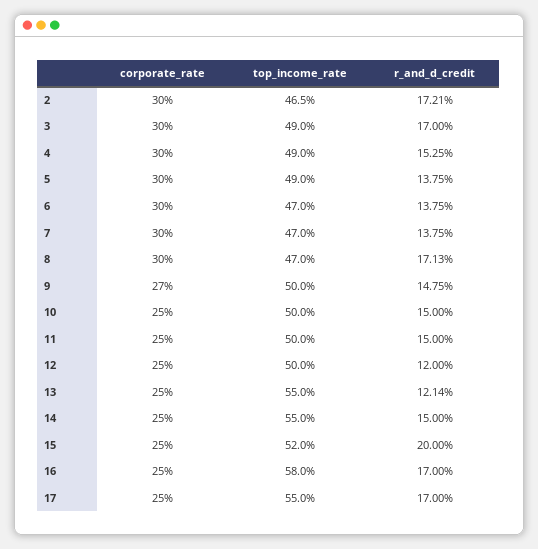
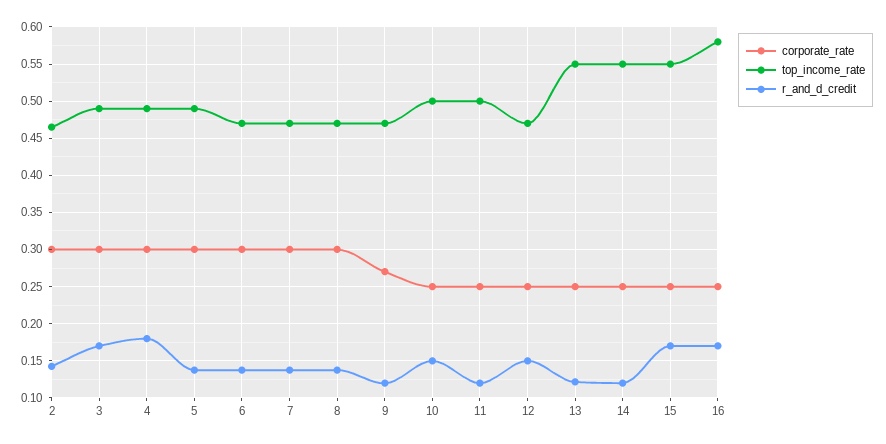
  {
    "corporate_rate": {
      "2": 0.3,
      "3": 0.3,
      "4": 0.3,
      "5": 0.3,
      "6": 0.3,
      "7": 0.3,
      "8": 0.3,
      "9": 0.27,
      "10": 0.25,
      "11": 0.25,
      "12": 0.25,
      "13": 0.25,
      "14": 0.25,
      "15": 0.25,
-     "16": 0.25,
+     "16": 0.25
-     "17": 0.25
    },
    "top_income_rate": {
      "2": 0.465,
      "3": 0.49,
      "4": 0.49,
      "5": 0.49,
      "6": 0.47,
      "7": 0.47,
      "8": 0.47,
-     "9": 0.5,
+     "9": 0.47,
      "10": 0.5,
      "11": 0.5,
-     "12": 0.5,
+     "12": 0.47,
      "13": 0.55,
      "14": 0.55,
-     "15": 0.52,
+     "15": 0.55,
-     "16": 0.58,
+     "16": 0.58
-     "17": 0.55
    },
    "r_and_d_credit": {
-     "2": 0.1721,
+     "2": 0.14,
      "3": 0.17,
-     "4": 0.1525,
+     "4": 0.18,
      "5": 0.1375,
      "6": 0.1375,
      "7": 0.1375,
-     "8": 0.1713,
+     "8": 0.14,
-     "9": 0.1475,
+     "9": 0.12,
      "10": 0.15,
-     "11": 0.15,
+     "11": 0.12,
-     "12": 0.12,
+     "12": 0.15,
      "13": 0.1214,
-     "14": 0.15,
+     "14": 0.12,
-     "15": 0.2,
+     "15": 0.17,
-     "16": 0.17,
+     "16": 0.17
-     "17": 0.17
    }
  }

